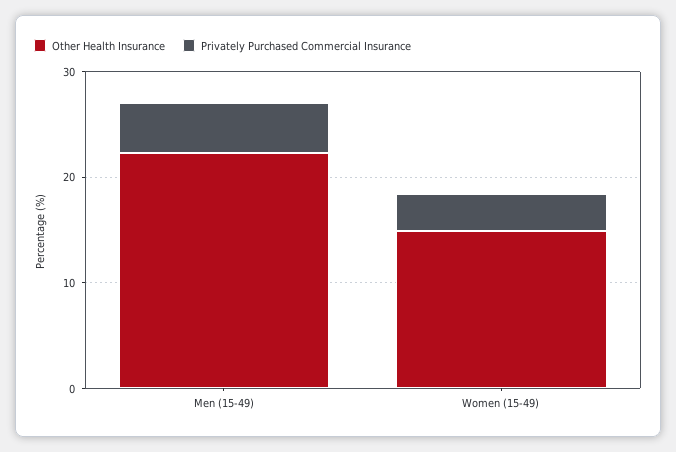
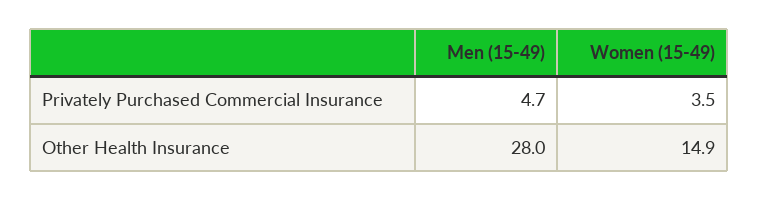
  {
    "Other Health Insurance": {
-     "Men (15-49)": 22,
+     "Men (15-49)": 28,
      "Women (15-49)": 14.9
    },
    "Privately Purchased Commercial Insurance": {
      "Men (15-49)": 4.7,
      "Women (15-49)": 3.5
    }
  }

